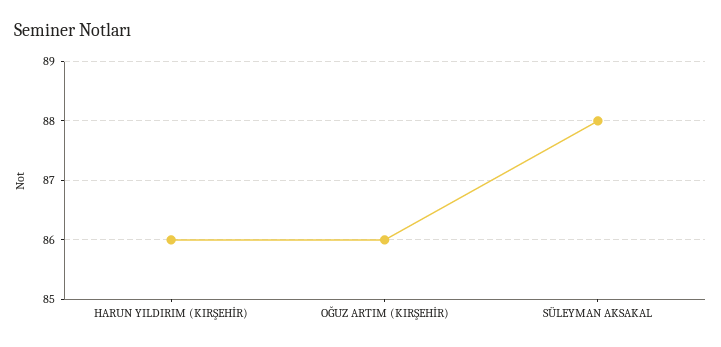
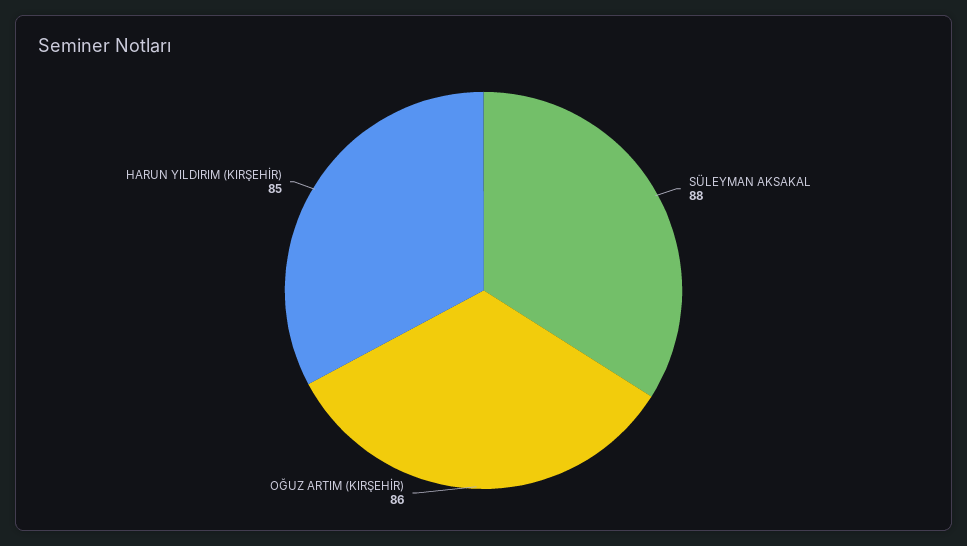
  {
-   "HARUN YILDIRIM (KIRŞEHİR)": 86,
+   "HARUN YILDIRIM (KIRŞEHİR)": 85,
    "OĞUZ ARTIM (KIRŞEHİR)": 86,
    "SÜLEYMAN AKSAKAL": 88
  }

